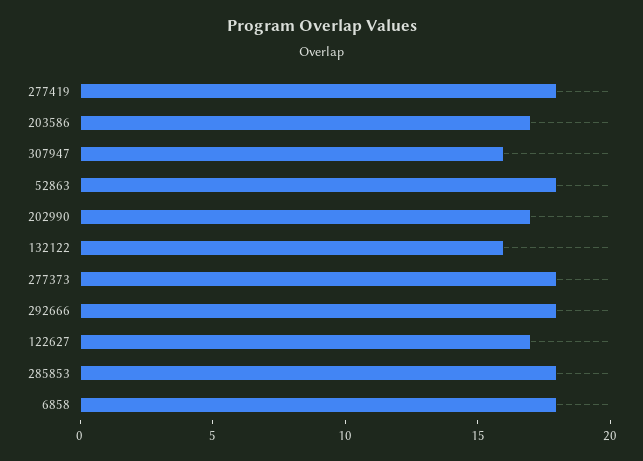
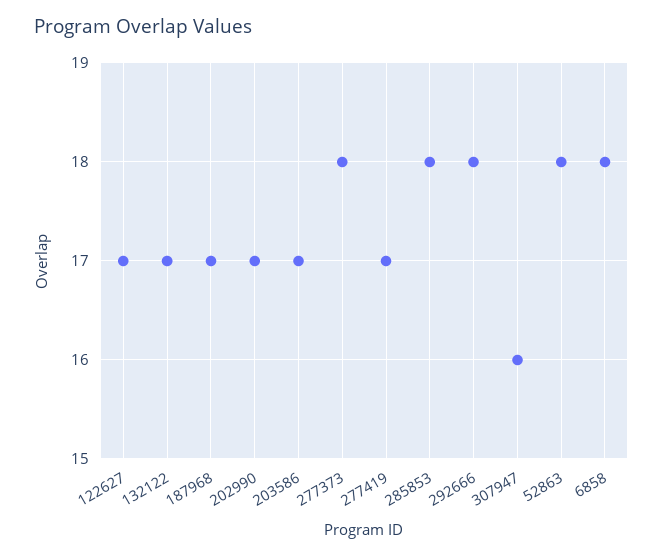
  {
-   "277419": 18,
+   "277419": 17,
    "203586": 17,
    "307947": 16,
    "52863": 18,
    "202990": 17,
-   "132122": 16,
+   "132122": 17,
    "277373": 18,
    "292666": 18,
    "122627": 17,
    "285853": 18,
-   "6858": 18
+   "6858": 18,
+   "187968": 17
  }

